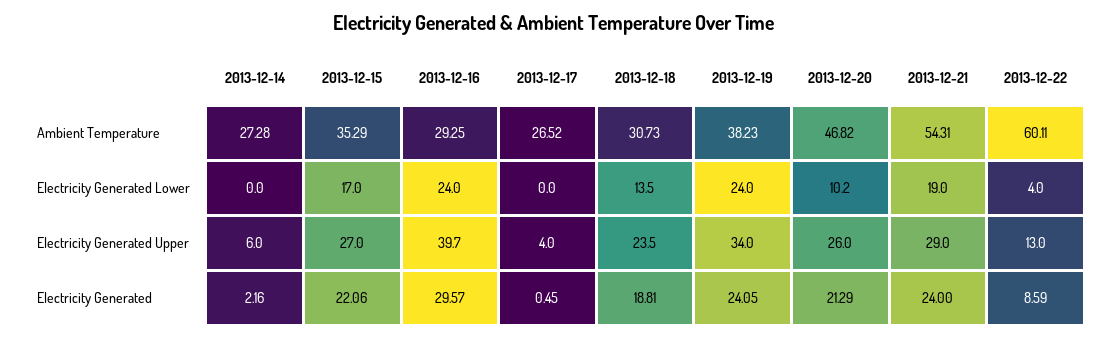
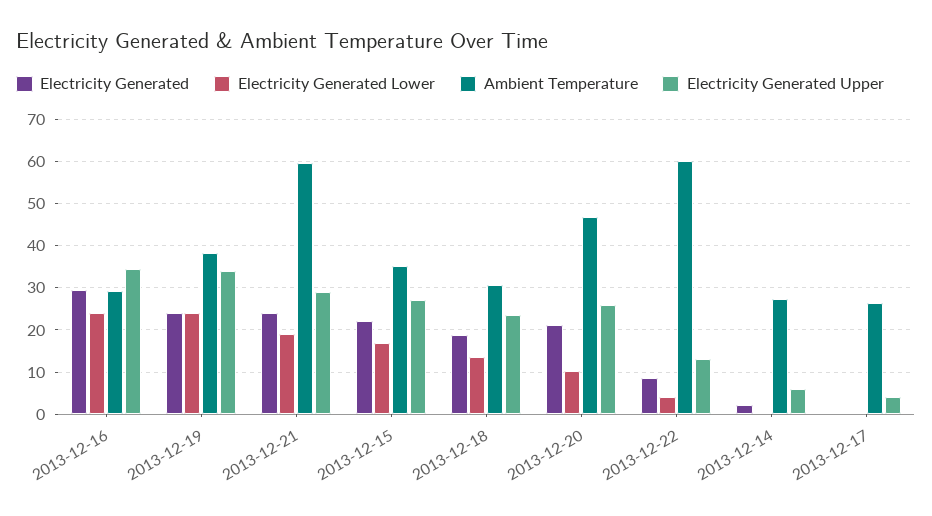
  {
    "Ambient Temperature": {
      "2013-12-14": 27.28,
      "2013-12-15": 35.29,
      "2013-12-16": 29.25,
      "2013-12-17": 26.52,
      "2013-12-18": 30.73,
      "2013-12-19": 38.23,
      "2013-12-20": 46.82,
-     "2013-12-21": 54.31,
+     "2013-12-21": 60,
      "2013-12-22": 60.11
    },
    "Electricity Generated Lower": {
      "2013-12-14": 0,
      "2013-12-15": 17,
      "2013-12-16": 24,
      "2013-12-17": 0,
      "2013-12-18": 13.5,
      "2013-12-19": 24,
      "2013-12-20": 10.2,
      "2013-12-21": 19,
      "2013-12-22": 4
    },
    "Electricity Generated Upper": {
      "2013-12-14": 6,
      "2013-12-15": 27,
-     "2013-12-16": 39.7,
+     "2013-12-16": 34,
      "2013-12-17": 4,
      "2013-12-18": 23.5,
      "2013-12-19": 34,
      "2013-12-20": 26,
      "2013-12-21": 29,
      "2013-12-22": 13
    },
    "Electricity Generated": {
      "2013-12-14": 2.16,
      "2013-12-15": 22.06,
      "2013-12-16": 29.57,
      "2013-12-17": 0.45,
      "2013-12-18": 18.81,
      "2013-12-19": 24.05,
      "2013-12-20": 21.29,
      "2013-12-21": 24,
      "2013-12-22": 8.59
    }
  }

